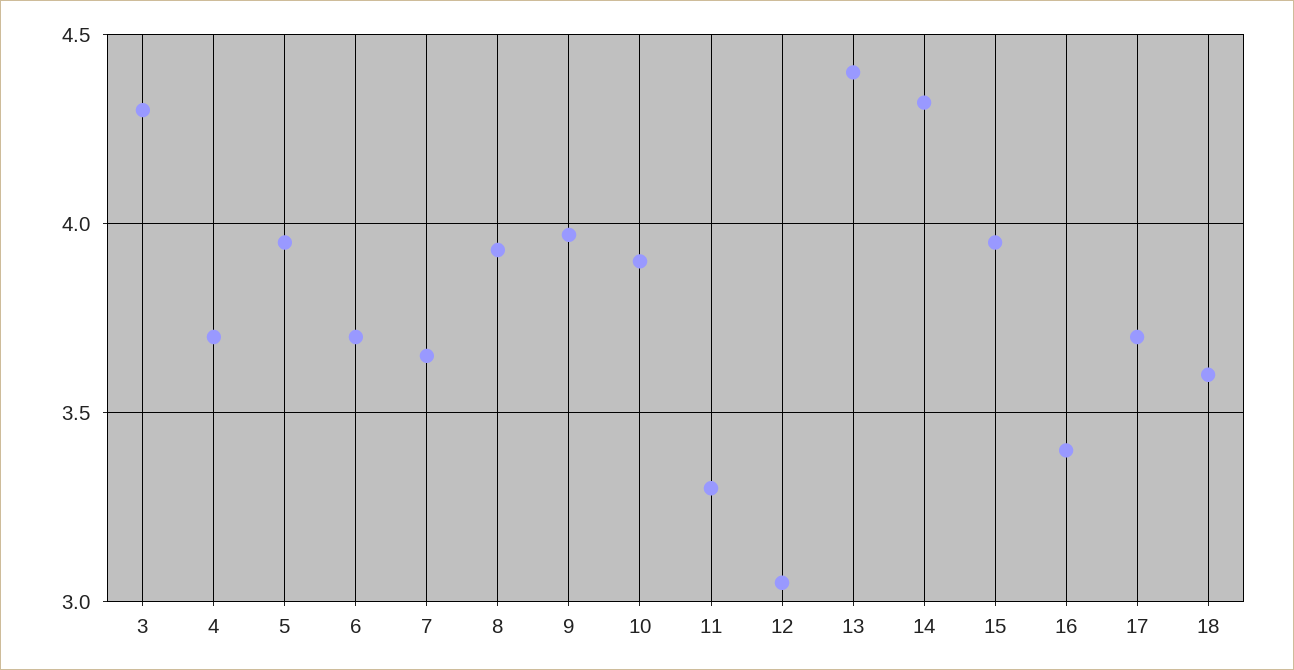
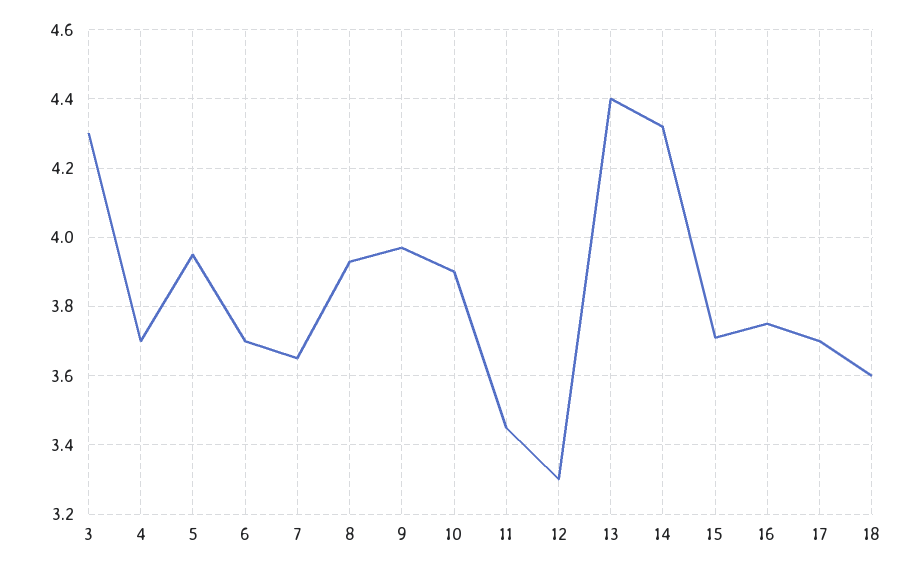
  {
    "3": 4.3,
    "4": 3.7,
    "5": 3.95,
    "6": 3.7,
    "7": 3.65,
    "8": 3.95,
    "9": 3.95,
    "10": 3.9,
-   "11": 3.3,
+   "11": 3.45,
-   "12": 3.05,
+   "12": 3.3,
    "13": 4.4,
    "14": 4.3,
-   "15": 3.95,
+   "15": 3.7,
-   "16": 3.4,
+   "16": 3.75,
    "17": 3.7,
    "18": 3.6
  }

